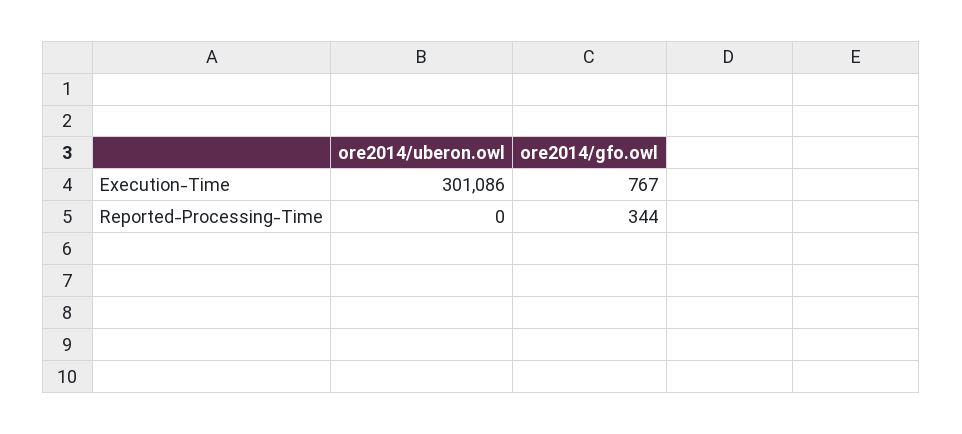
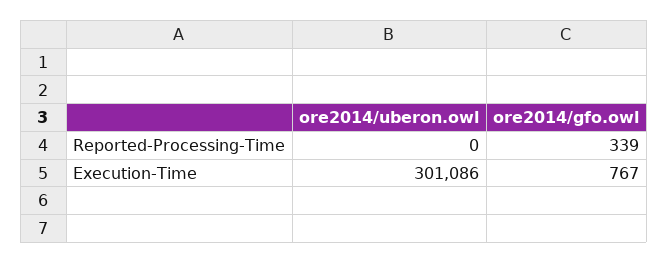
  {
    "ore2014/uberon.owl": {
      "Execution-Time": 301086,
      "Reported-Processing-Time": 0
    },
    "ore2014/gfo.owl": {
      "Execution-Time": 767,
-     "Reported-Processing-Time": 344
+     "Reported-Processing-Time": 339
    }
  }

